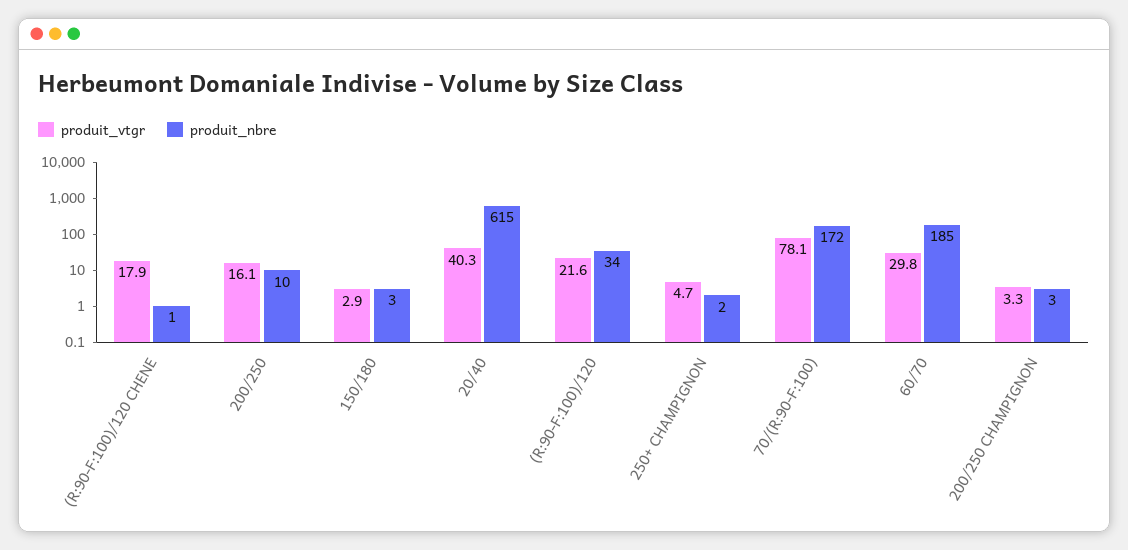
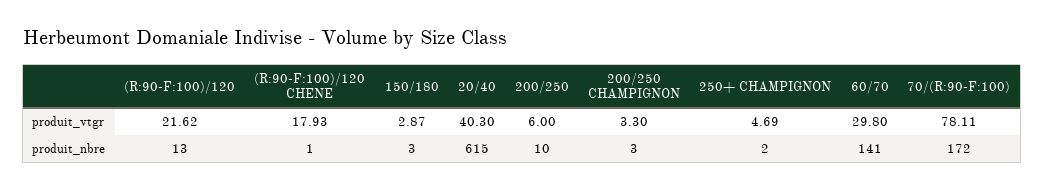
  {
    "produit_vtgr": {
      "(R:90-F:100)/120 CHENE": 17.93,
-     "200/250": 16.1,
+     "200/250": 6,
      "150/180": 2.87,
      "20/40": 40.3,
      "(R:90-F:100)/120": 21.62,
      "250+ CHAMPIGNON": 4.69,
      "70/(R:90-F:100)": 78.11,
      "60/70": 29.8,
      "200/250 CHAMPIGNON": 3.3
    },
    "produit_nbre": {
      "(R:90-F:100)/120 CHENE": 1,
      "200/250": 10,
      "150/180": 3,
      "20/40": 615,
-     "(R:90-F:100)/120": 34,
+     "(R:90-F:100)/120": 13,
      "250+ CHAMPIGNON": 2,
      "70/(R:90-F:100)": 172,
-     "60/70": 185,
+     "60/70": 141,
      "200/250 CHAMPIGNON": 3
    }
  }

